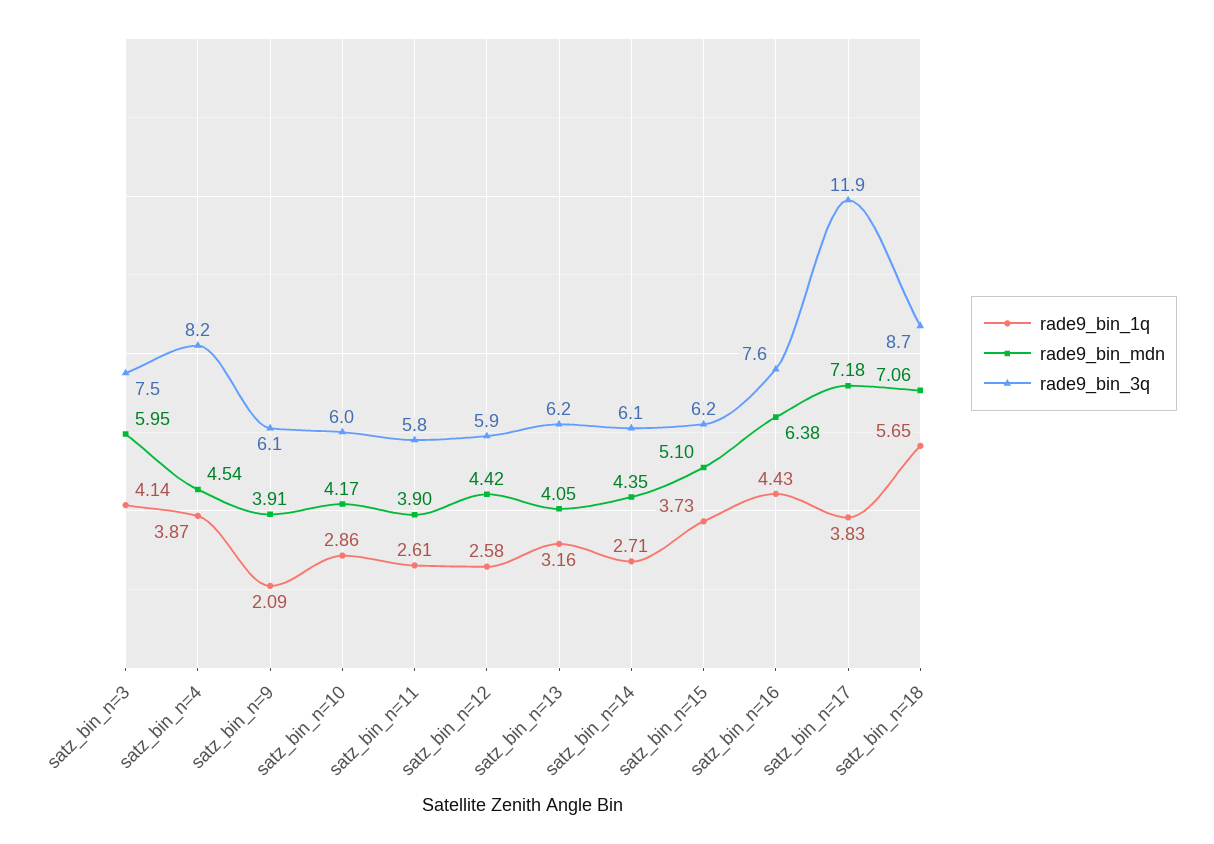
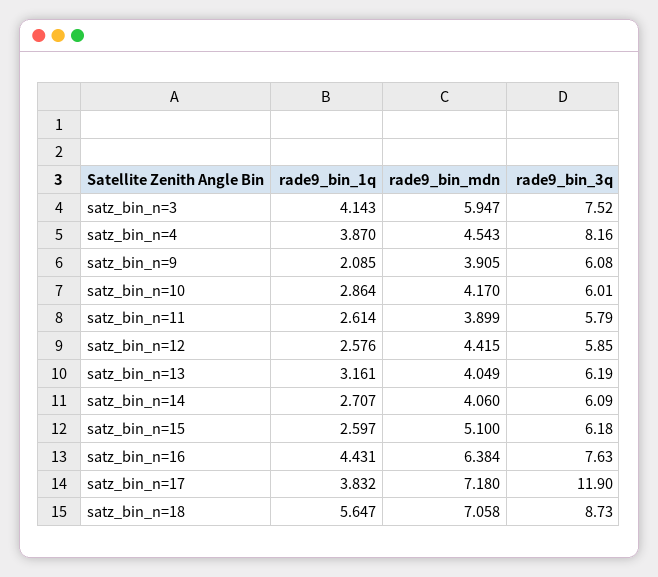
  {
    "rade9_bin_1q": {
      "satz_bin_n=3": 4.143,
      "satz_bin_n=4": 3.87,
      "satz_bin_n=9": 2.085,
      "satz_bin_n=10": 2.864,
      "satz_bin_n=11": 2.614,
      "satz_bin_n=12": 2.576,
      "satz_bin_n=13": 3.161,
      "satz_bin_n=14": 2.707,
-     "satz_bin_n=15": 3.73,
+     "satz_bin_n=15": 2.597,
      "satz_bin_n=16": 4.431,
      "satz_bin_n=17": 3.832,
      "satz_bin_n=18": 5.647
    },
    "rade9_bin_mdn": {
      "satz_bin_n=3": 5.947,
      "satz_bin_n=4": 4.543,
      "satz_bin_n=9": 3.905,
      "satz_bin_n=10": 4.17,
      "satz_bin_n=11": 3.899,
      "satz_bin_n=12": 4.415,
      "satz_bin_n=13": 4.049,
-     "satz_bin_n=14": 4.35,
+     "satz_bin_n=14": 4.06,
      "satz_bin_n=15": 5.1,
      "satz_bin_n=16": 6.384,
      "satz_bin_n=17": 7.18,
      "satz_bin_n=18": 7.058
    },
    "rade9_bin_3q": {
      "satz_bin_n=3": 7.52,
      "satz_bin_n=4": 8.16,
      "satz_bin_n=9": 6.08,
      "satz_bin_n=10": 6.01,
      "satz_bin_n=11": 5.79,
      "satz_bin_n=12": 5.85,
      "satz_bin_n=13": 6.19,
      "satz_bin_n=14": 6.09,
      "satz_bin_n=15": 6.18,
      "satz_bin_n=16": 7.63,
      "satz_bin_n=17": 11.9,
      "satz_bin_n=18": 8.73
    }
  }

